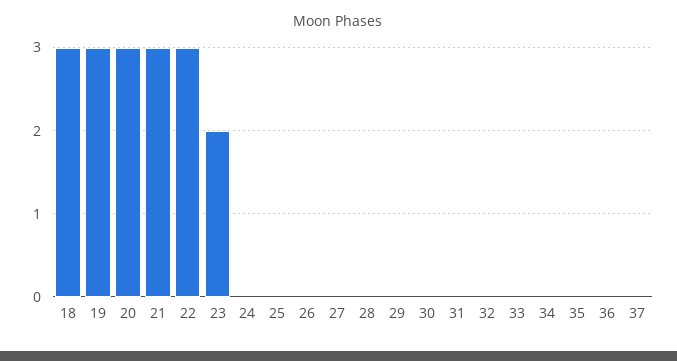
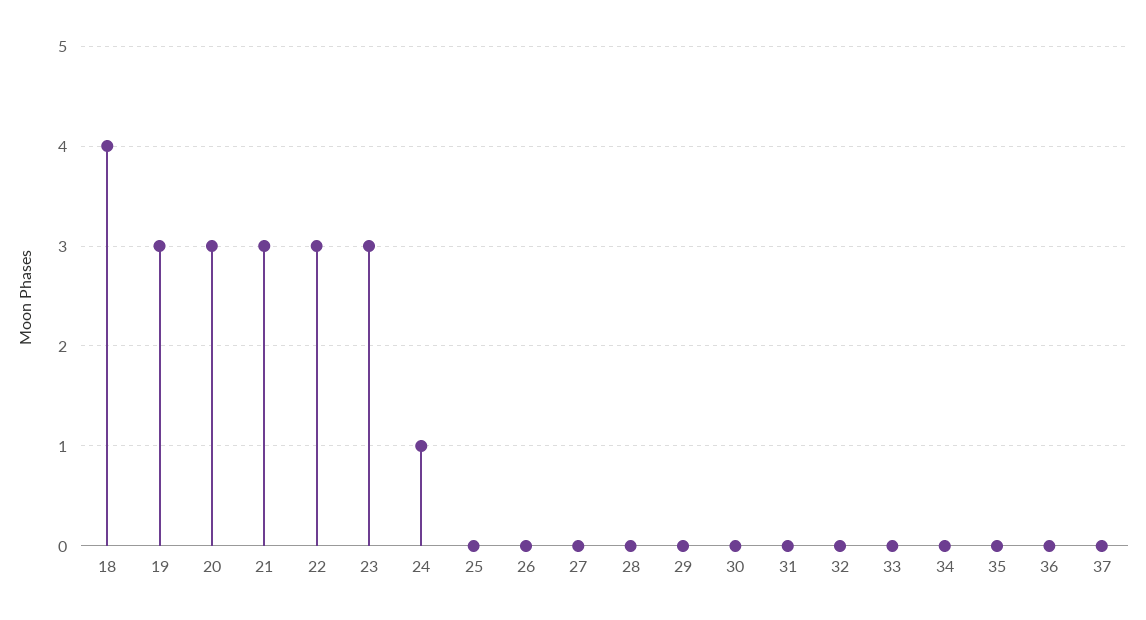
  {
-   "18": 3,
+   "18": 4,
    "19": 3,
    "20": 3,
    "21": 3,
    "22": 3,
-   "23": 2,
+   "23": 3,
-   "24": 0,
+   "24": 1,
    "25": 0,
    "26": 0,
    "27": 0,
    "28": 0,
    "29": 0,
    "30": 0,
    "31": 0,
    "32": 0,
    "33": 0,
    "34": 0,
    "35": 0,
    "36": 0,
    "37": 0
  }

